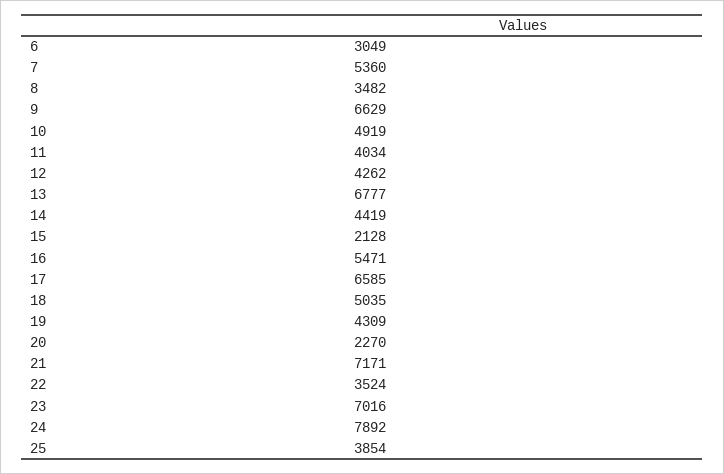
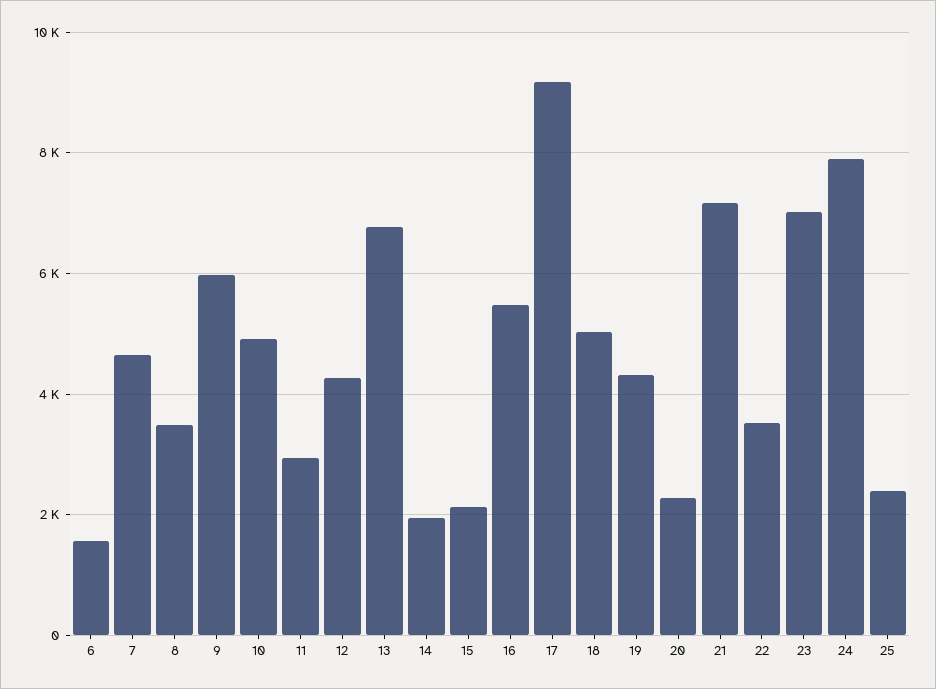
  {
-   "6": 3049,
+   "6": 1600,
-   "7": 5360,
+   "7": 4600,
    "8": 3482,
-   "9": 6629,
+   "9": 6000,
    "10": 4919,
-   "11": 4034,
+   "11": 3000,
    "12": 4262,
    "13": 6777,
-   "14": 4419,
+   "14": 2000,
    "15": 2128,
    "16": 5471,
-   "17": 6585,
+   "17": 9200,
    "18": 5035,
    "19": 4309,
    "20": 2270,
    "21": 7171,
    "22": 3524,
    "23": 7016,
    "24": 7892,
-   "25": 3854
+   "25": 2400
  }

